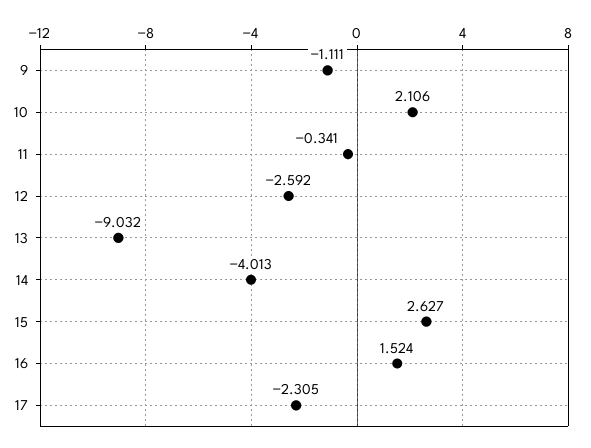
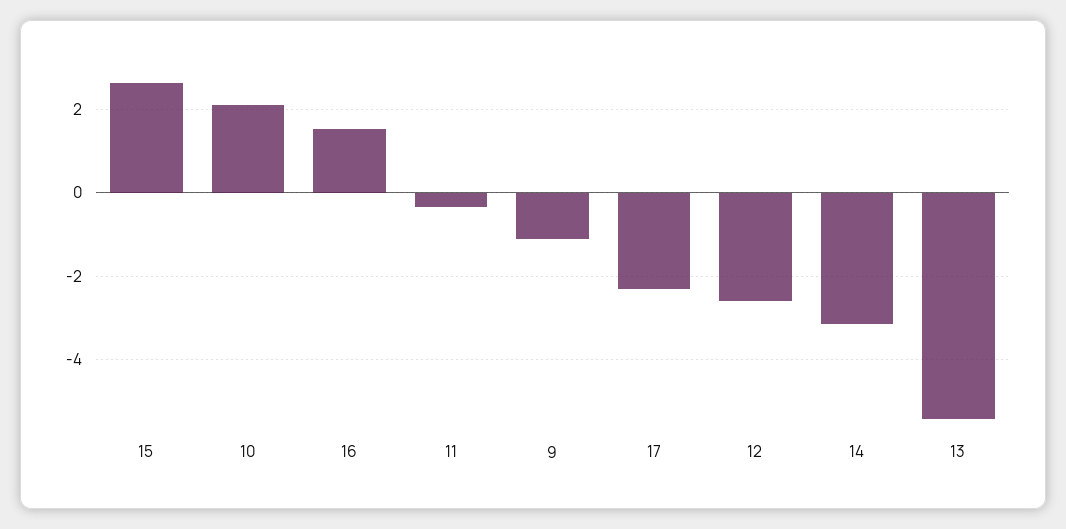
  {
    "9": -1.111,
    "10": 2.106,
    "11": -0.341,
    "12": -2.592,
-   "13": -9.032,
+   "13": -5.4,
-   "14": -4.013,
+   "14": -3.2,
    "15": 2.627,
    "16": 1.524,
    "17": -2.305
  }

